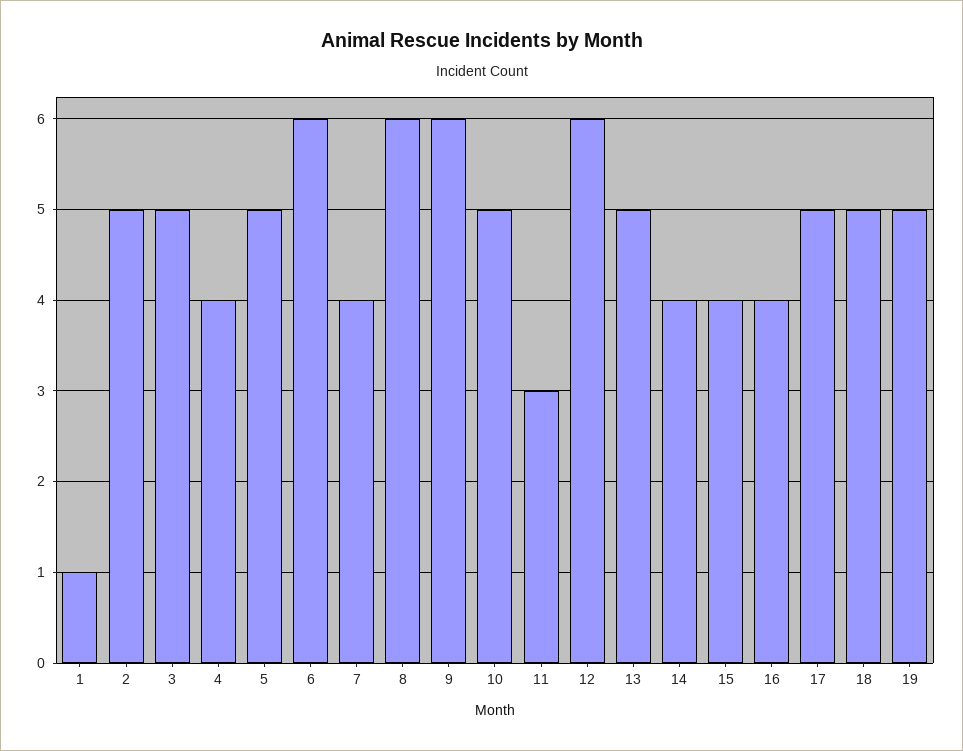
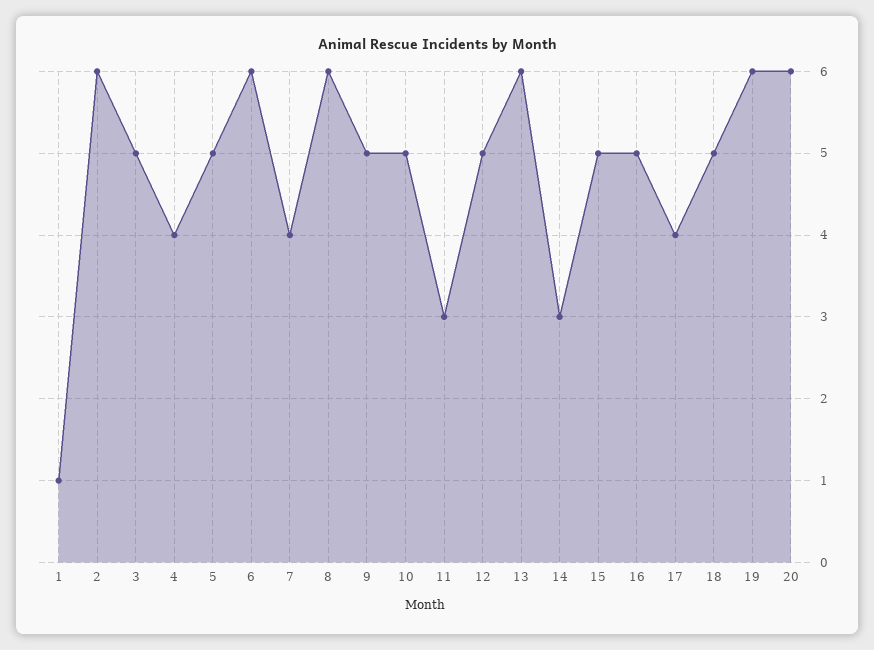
  {
    "1": 1,
-   "2": 5,
+   "2": 6,
    "3": 5,
    "4": 4,
    "5": 5,
    "6": 6,
    "7": 4,
    "8": 6,
-   "9": 6,
+   "9": 5,
    "10": 5,
    "11": 3,
-   "12": 6,
+   "12": 5,
-   "13": 5,
+   "13": 6,
-   "14": 4,
+   "14": 3,
-   "15": 4,
+   "15": 5,
-   "16": 4,
+   "16": 5,
-   "17": 5,
+   "17": 4,
    "18": 5,
-   "19": 5
+   "19": 6,
+   "20": 6
  }

